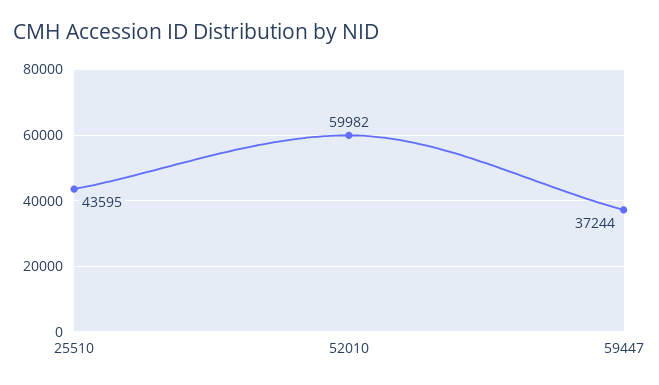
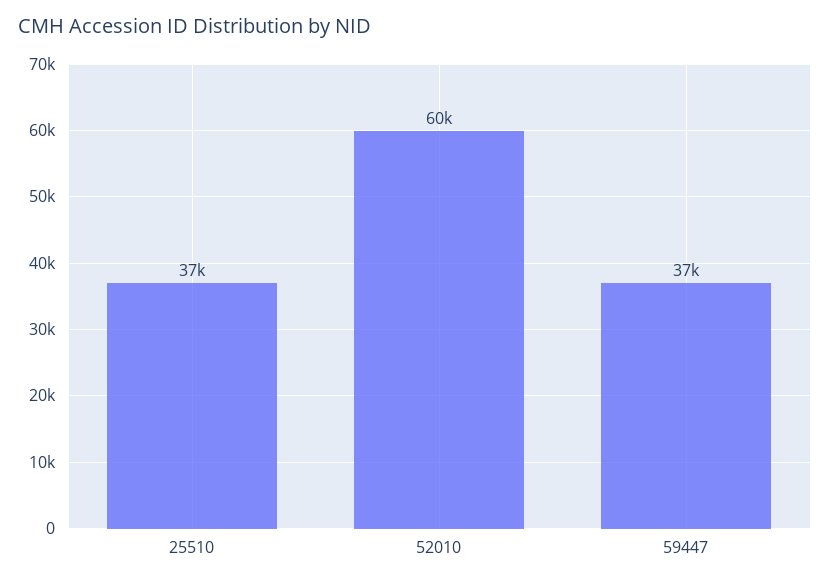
  {
-   "25510": 43595,
+   "25510": 37000,
    "52010": 59982,
    "59447": 37244
  }

